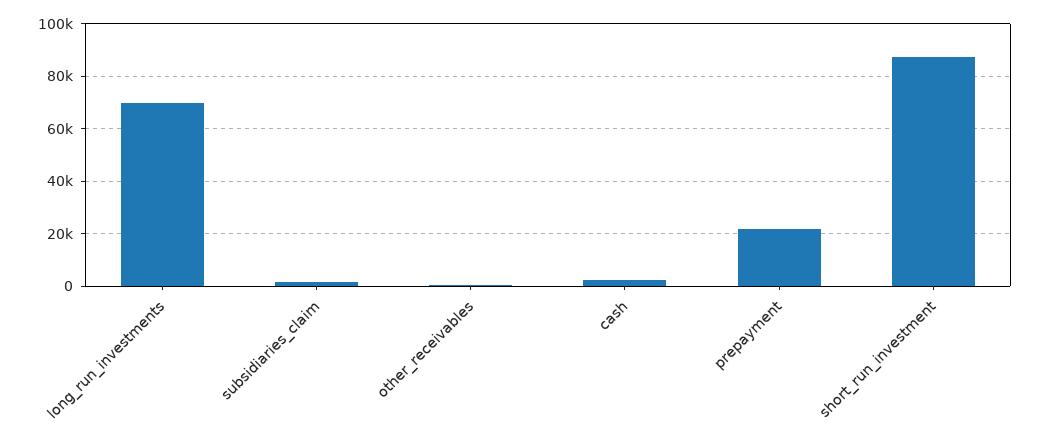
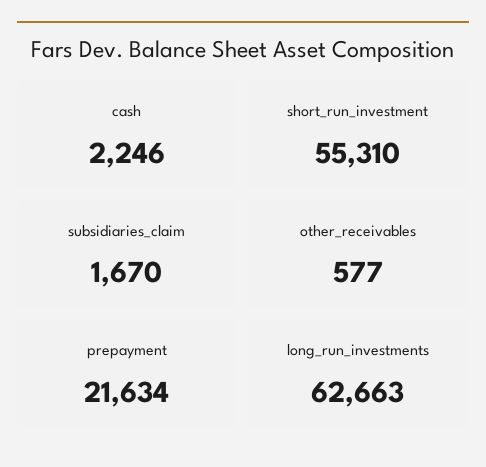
  {
-   "long_run_investments": 70000,
+   "long_run_investments": 62663,
    "subsidiaries_claim": 1670,
    "other_receivables": 577,
    "cash": 2246,
    "prepayment": 21634,
-   "short_run_investment": 87500
+   "short_run_investment": 55310
  }

